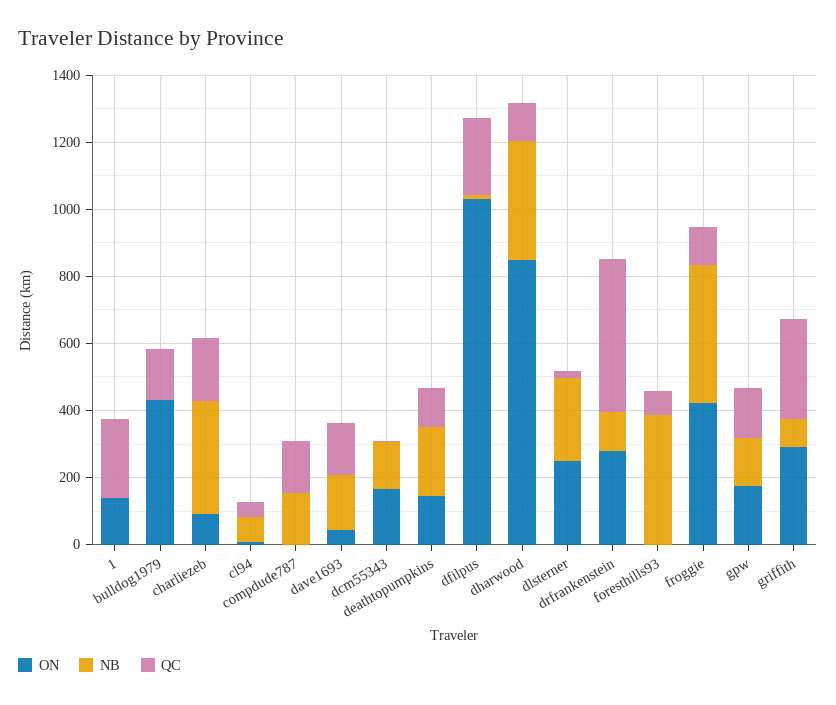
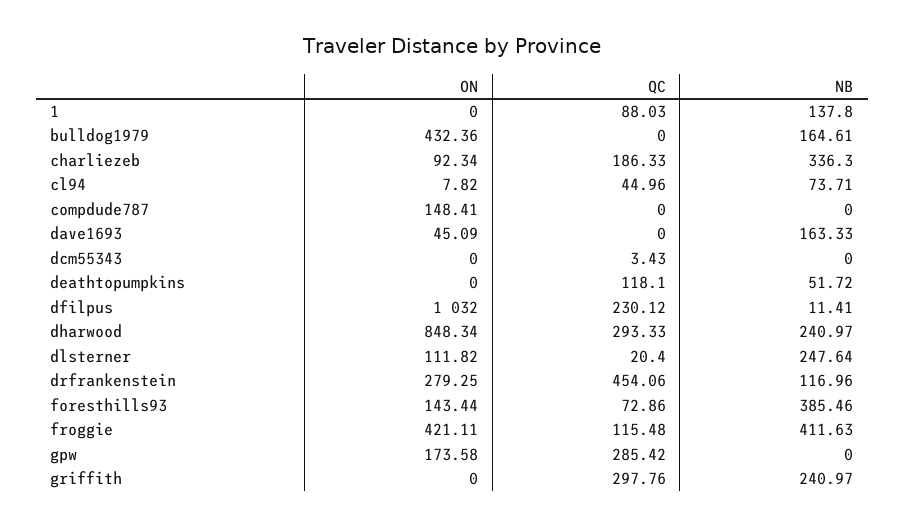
  {
    "ON": {
-     "1": 150,
+     "1": 0,
      "bulldog1979": 432.36,
      "charliezeb": 92.34,
      "cl94": 7.82,
-     "compdude787": 0,
+     "compdude787": 148.41,
      "dave1693": 45.09,
-     "dcm55343": 150,
+     "dcm55343": 0,
-     "deathtopumpkins": 150,
+     "deathtopumpkins": 0,
      "dfilpus": 1032,
      "dharwood": 848.34,
-     "dlsterner": 250,
+     "dlsterner": 111.82,
      "drfrankenstein": 279.25,
-     "foresthills93": 0,
+     "foresthills93": 143.44,
      "froggie": 421.11,
      "gpw": 173.58,
-     "griffith": 300
+     "griffith": 0
    },
    "NB": {
-     "1": 0,
+     "1": 137.8,
-     "bulldog1979": 0,
+     "bulldog1979": 164.61,
      "charliezeb": 336.3,
      "cl94": 73.71,
-     "compdude787": 150,
+     "compdude787": 0,
      "dave1693": 163.33,
-     "dcm55343": 150,
+     "dcm55343": 0,
-     "deathtopumpkins": 200,
+     "deathtopumpkins": 51.72,
      "dfilpus": 11.41,
-     "dharwood": 350,
+     "dharwood": 240.97,
      "dlsterner": 247.64,
      "drfrankenstein": 116.96,
      "foresthills93": 385.46,
      "froggie": 411.63,
-     "gpw": 150,
+     "gpw": 0,
-     "griffith": 100
+     "griffith": 240.97
    },
    "QC": {
-     "1": 250,
+     "1": 88.03,
-     "bulldog1979": 150,
+     "bulldog1979": 0,
      "charliezeb": 186.33,
      "cl94": 44.96,
-     "compdude787": 150,
+     "compdude787": 0,
-     "dave1693": 150,
+     "dave1693": 0,
      "dcm55343": 3.43,
      "deathtopumpkins": 118.1,
      "dfilpus": 230.12,
-     "dharwood": 100,
+     "dharwood": 293.33,
      "dlsterner": 20.4,
      "drfrankenstein": 454.06,
      "foresthills93": 72.86,
      "froggie": 115.48,
-     "gpw": 150,
+     "gpw": 285.42,
      "griffith": 297.76
    }
  }

